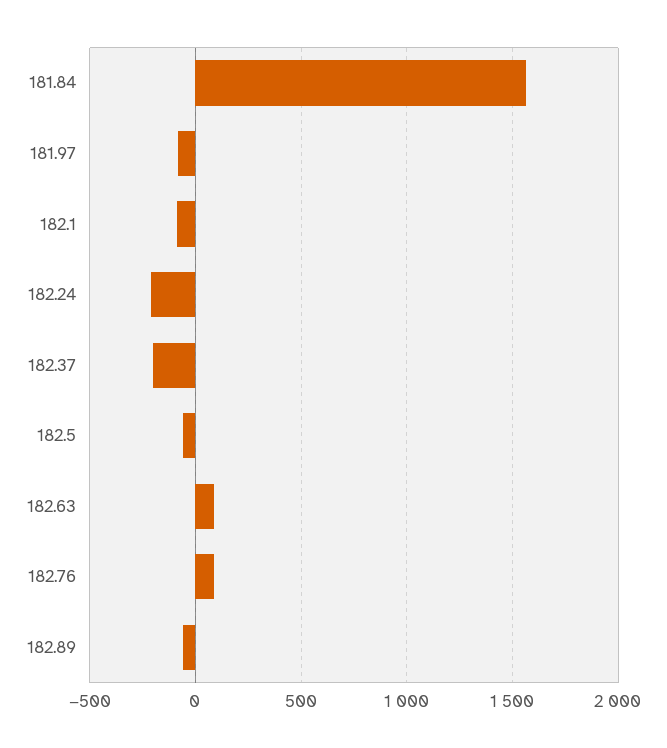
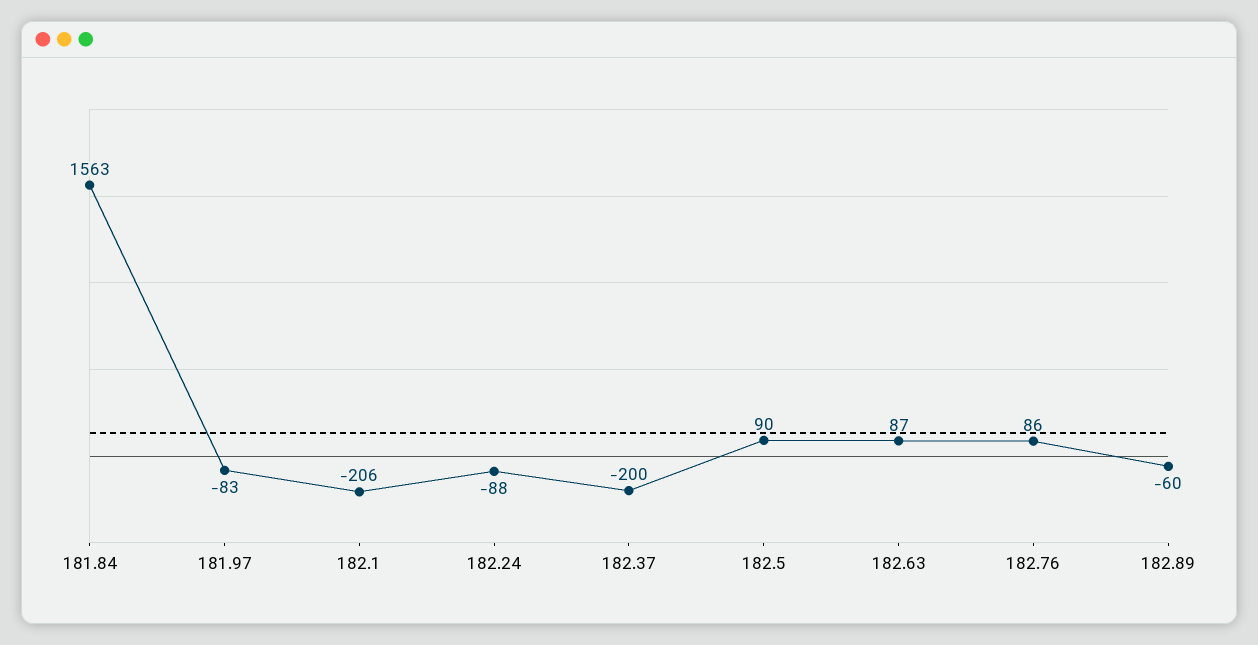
  {
    "181.84": 1563,
    "181.97": -83,
-   "182.1": -100,
+   "182.1": -206,
-   "182.24": -200,
+   "182.24": -88,
    "182.37": -200,
-   "182.5": -50,
+   "182.5": 90,
    "182.63": 87,
    "182.76": 86,
    "182.89": -60
  }

